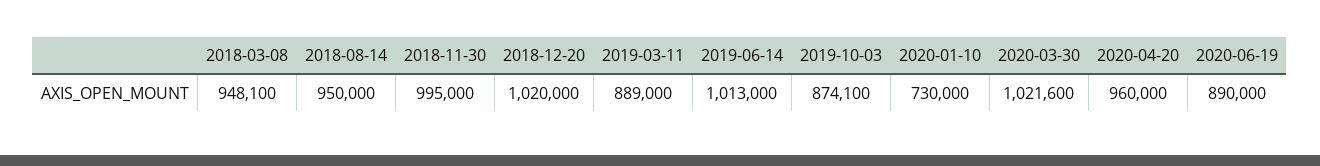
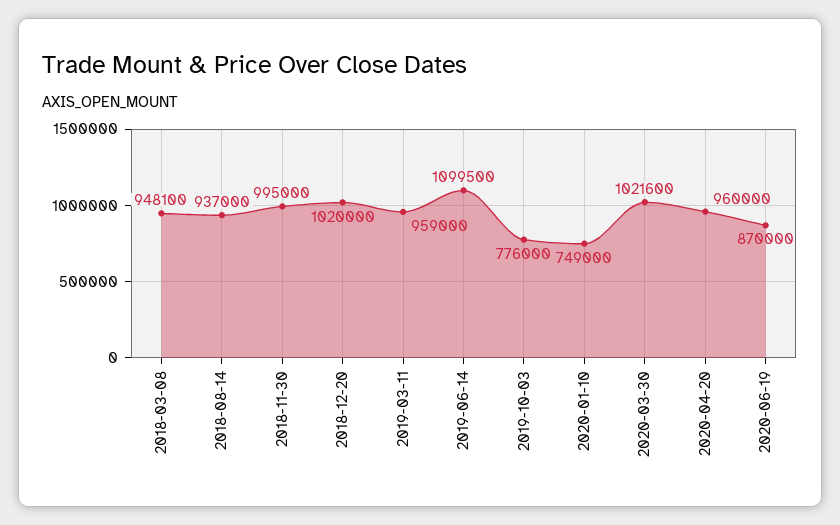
  {
    "2018-03-08": 948100,
-   "2018-08-14": 950000,
+   "2018-08-14": 937000,
    "2018-11-30": 995000,
    "2018-12-20": 1020000,
-   "2019-03-11": 889000,
+   "2019-03-11": 959000,
-   "2019-06-14": 1013000,
+   "2019-06-14": 1099500,
-   "2019-10-03": 874100,
+   "2019-10-03": 776000,
-   "2020-01-10": 730000,
+   "2020-01-10": 749000,
    "2020-03-30": 1021600,
    "2020-04-20": 960000,
-   "2020-06-19": 890000
+   "2020-06-19": 870000
  }

